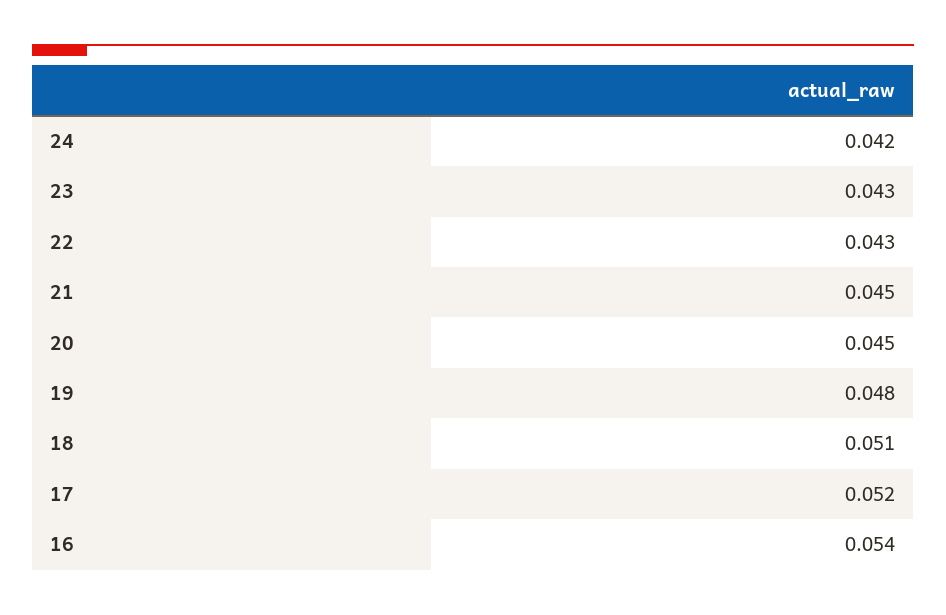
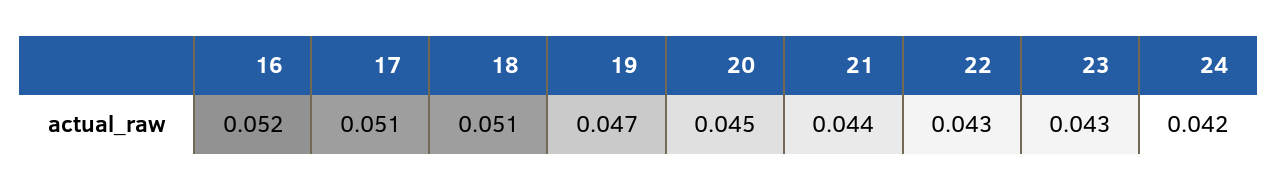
  {
    "24": 0.042,
    "23": 0.043,
    "22": 0.043,
-   "21": 0.045,
+   "21": 0.044,
    "20": 0.045,
-   "19": 0.048,
+   "19": 0.047,
    "18": 0.051,
-   "17": 0.052,
+   "17": 0.051,
-   "16": 0.054
+   "16": 0.052
  }

